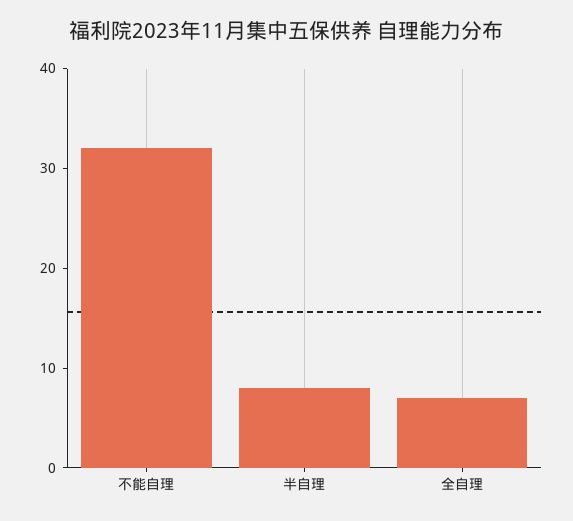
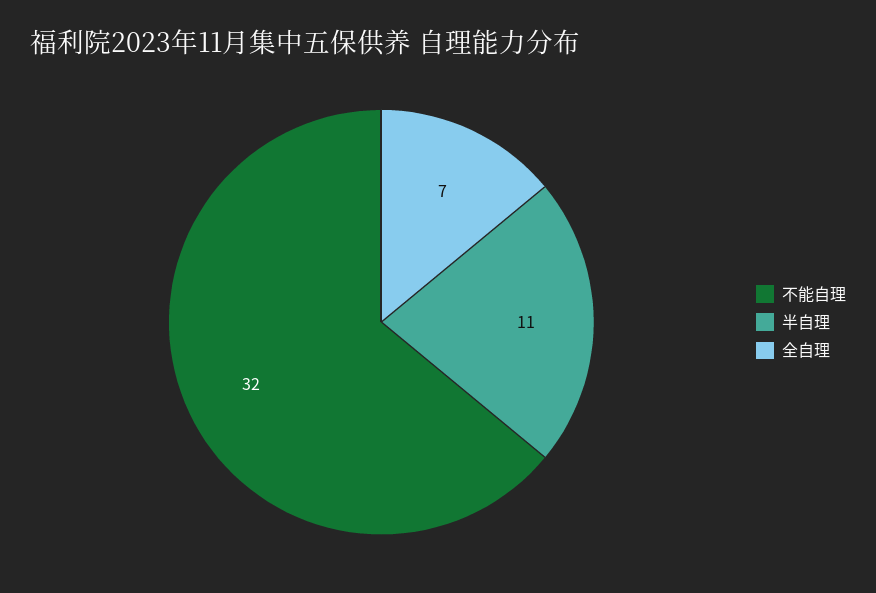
  {
    "不能自理": 32,
-   "半自理": 8,
+   "半自理": 11,
    "全自理": 7
  }

